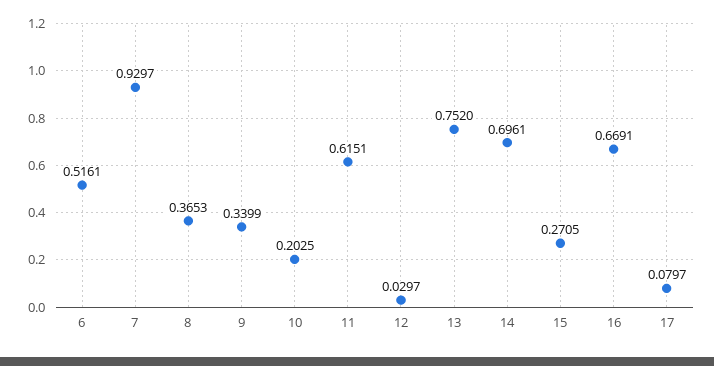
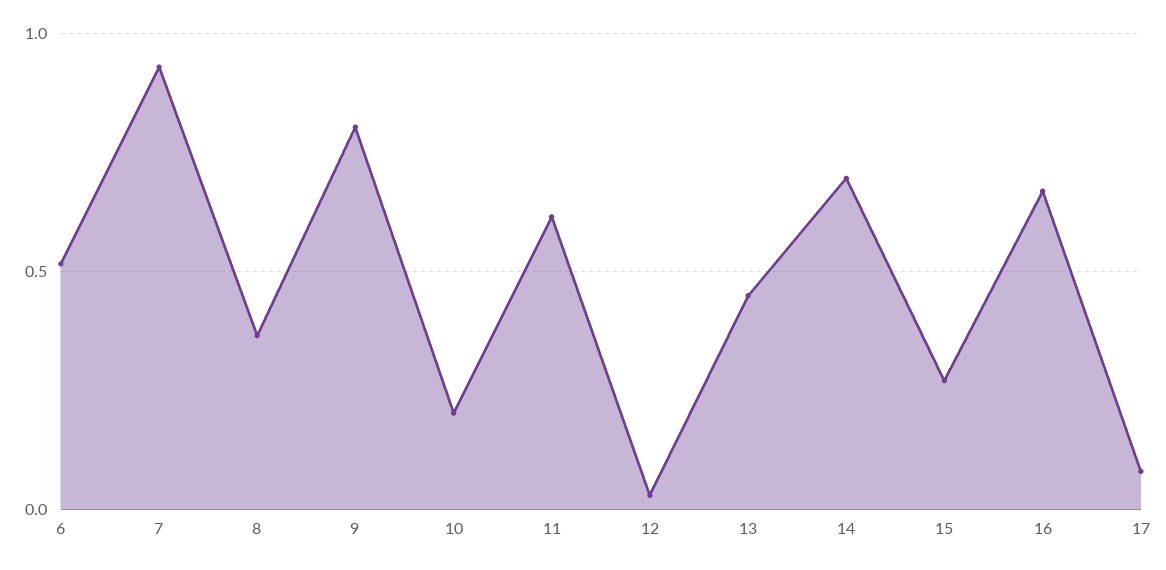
  {
    "6": 0.5161,
    "7": 0.9297,
    "8": 0.3653,
-   "9": 0.3399,
+   "9": 0.8,
    "10": 0.2025,
    "11": 0.6151,
    "12": 0.0297,
-   "13": 0.752,
+   "13": 0.45,
    "14": 0.6961,
    "15": 0.2705,
    "16": 0.6691,
    "17": 0.0797
  }

